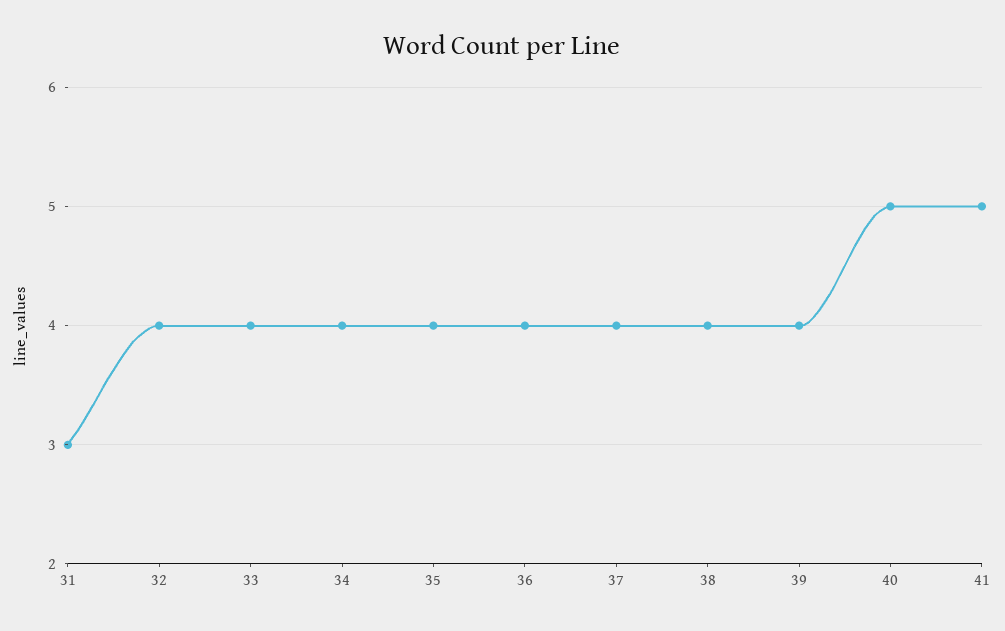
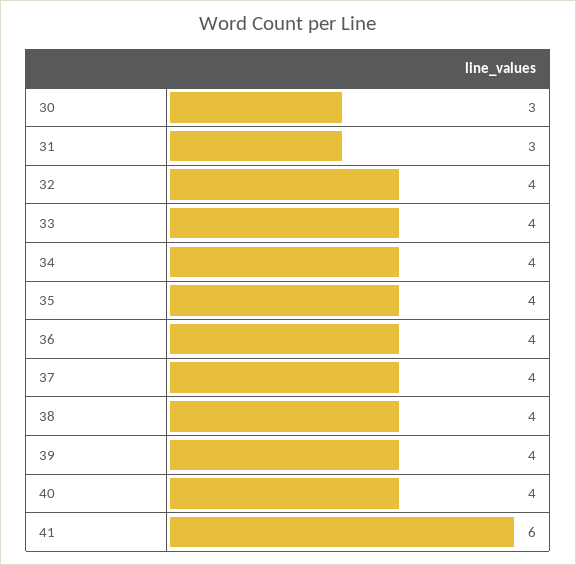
  {
    "31": 3,
    "32": 4,
    "33": 4,
    "34": 4,
    "35": 4,
    "36": 4,
    "37": 4,
    "38": 4,
    "39": 4,
-   "40": 5,
+   "40": 4,
-   "41": 5
+   "41": 6,
+   "30": 3
  }

